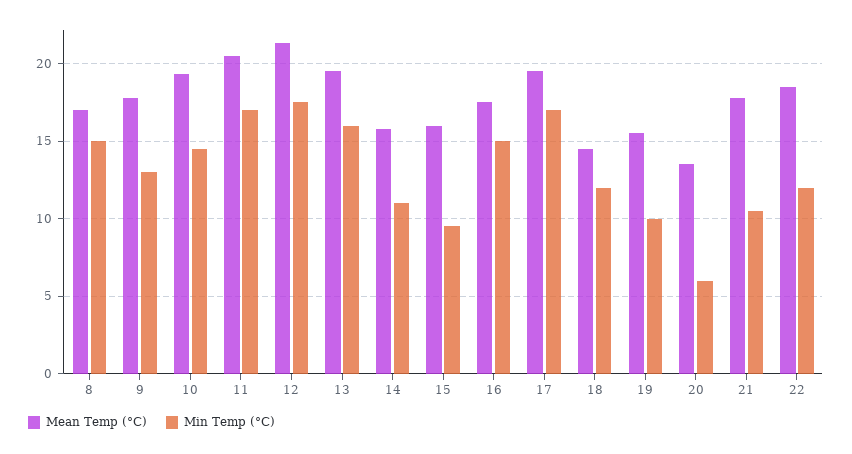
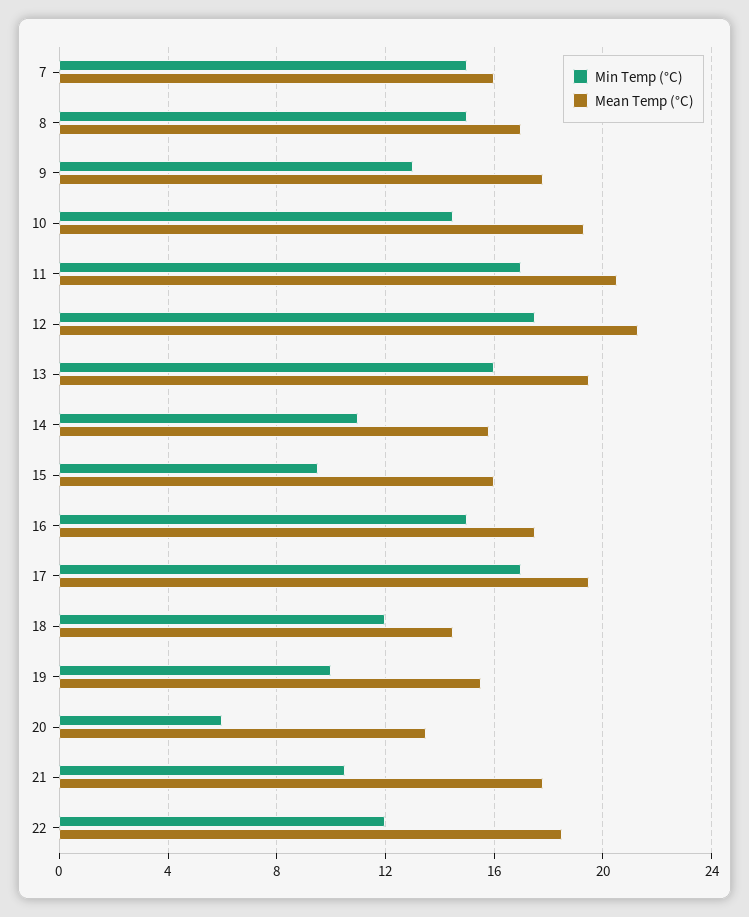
  {
    "Mean Temp (°C)": {
      "8": 17,
      "9": 18,
      "10": 19.5,
      "11": 20.5,
      "12": 21.5,
      "13": 19.5,
      "14": 16,
      "15": 16,
      "16": 17.5,
      "17": 19.5,
      "18": 14.5,
      "19": 15.5,
      "20": 13.5,
      "21": 18,
-     "22": 18.5
+     "22": 18.5,
+     "7": 16
    },
    "Min Temp (°C)": {
      "8": 15,
      "9": 13,
      "10": 14.5,
      "11": 17,
      "12": 17.5,
      "13": 16,
      "14": 11,
      "15": 9.5,
      "16": 15,
      "17": 17,
      "18": 12,
      "19": 10,
      "20": 6,
      "21": 10.5,
-     "22": 12
+     "22": 12,
+     "7": 15
    }
  }

